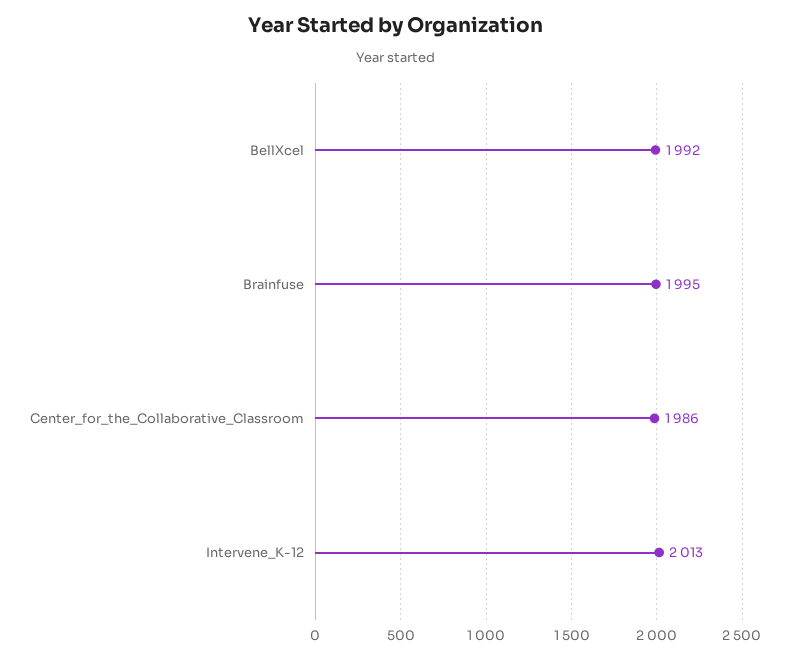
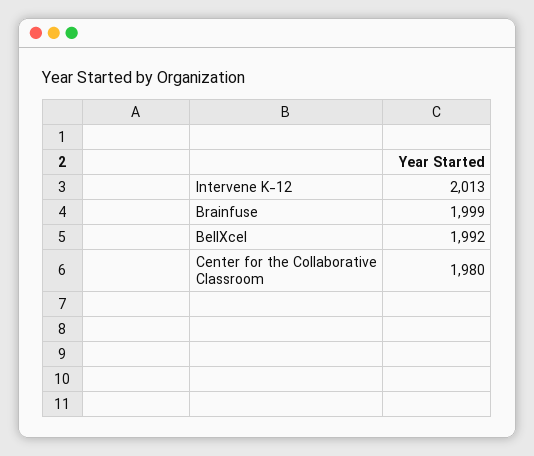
  {
    "BellXcel": 1992,
-   "Brainfuse": 1995,
+   "Brainfuse": 1999,
-   "Center_for_the_Collaborative_Classroom": 1986,
+   "Center_for_the_Collaborative_Classroom": 1980,
    "Intervene_K-12": 2013
  }

